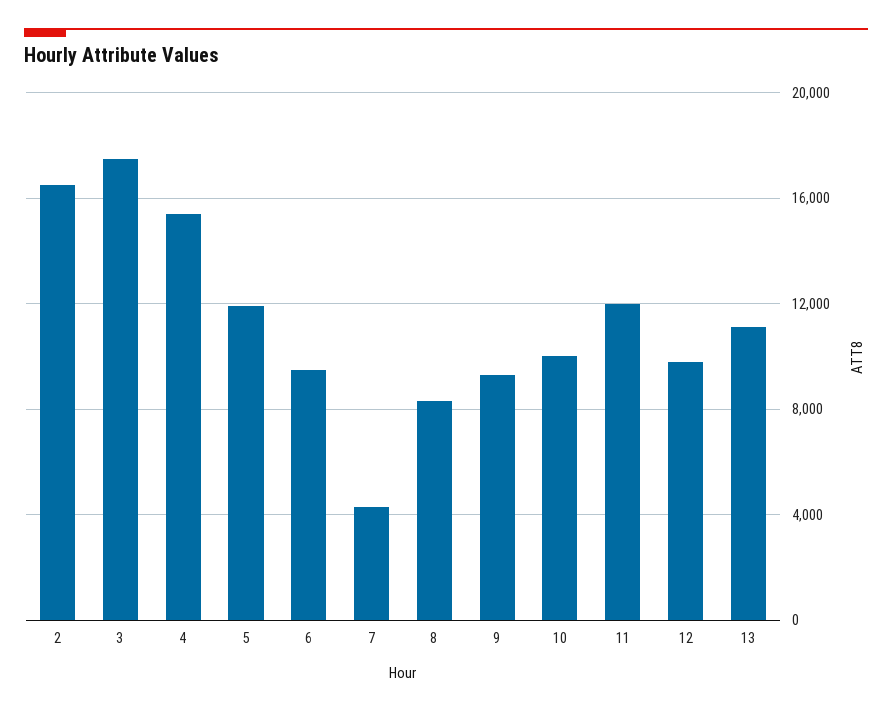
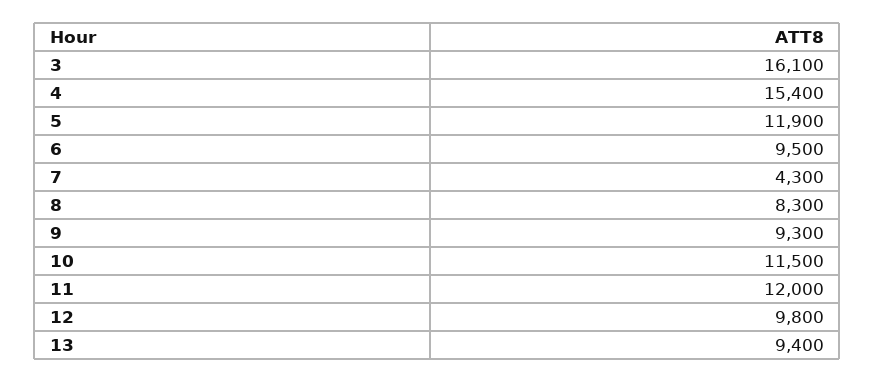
  {
-   "2": 16500,
-   "3": 17500,
+   "3": 16100,
    "4": 15400,
    "5": 11900,
    "6": 9500,
    "7": 4300,
    "8": 8300,
    "9": 9300,
-   "10": 10000,
+   "10": 11500,
    "11": 12000,
    "12": 9800,
-   "13": 11000
+   "13": 9400
  }

